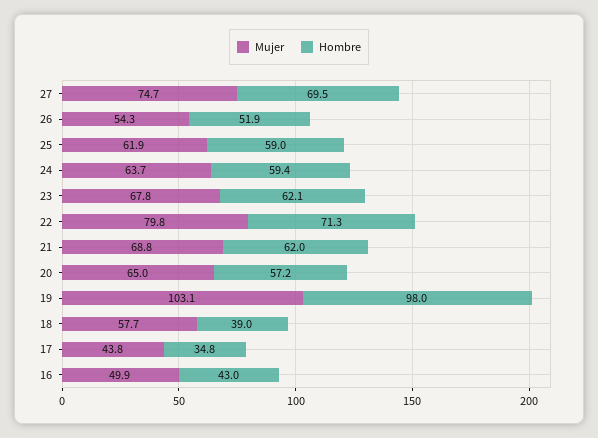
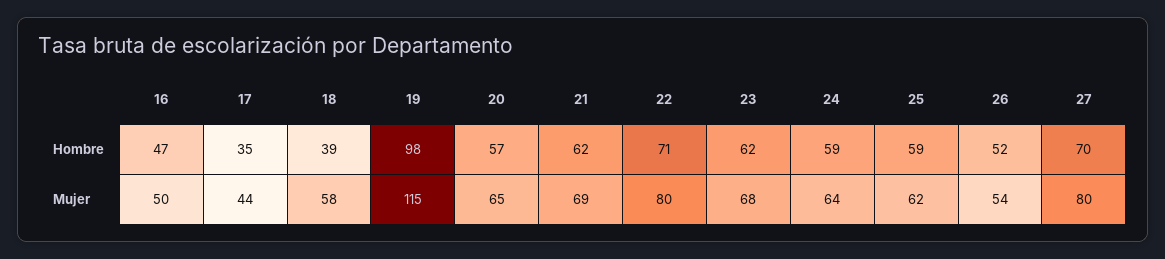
  {
    "Mujer": {
-     "27": 74.7,
+     "27": 80,
      "26": 54.3,
      "25": 61.9,
      "24": 63.7,
      "23": 67.8,
      "22": 79.8,
      "21": 68.8,
      "20": 65,
-     "19": 103.1,
+     "19": 115,
      "18": 57.7,
      "17": 43.8,
      "16": 49.9
    },
    "Hombre": {
      "27": 69.5,
      "26": 51.9,
      "25": 59,
      "24": 59.4,
      "23": 62.1,
      "22": 71.3,
      "21": 62,
      "20": 57.2,
      "19": 98,
      "18": 39,
      "17": 34.8,
-     "16": 43
+     "16": 47
    }
  }

